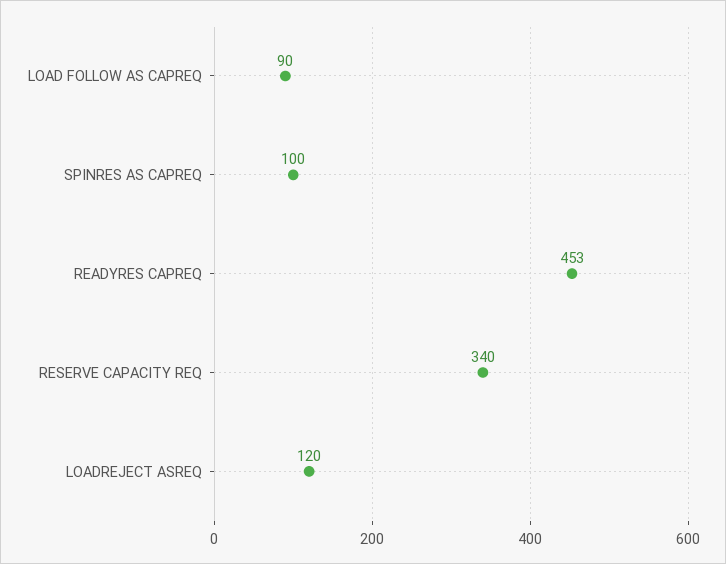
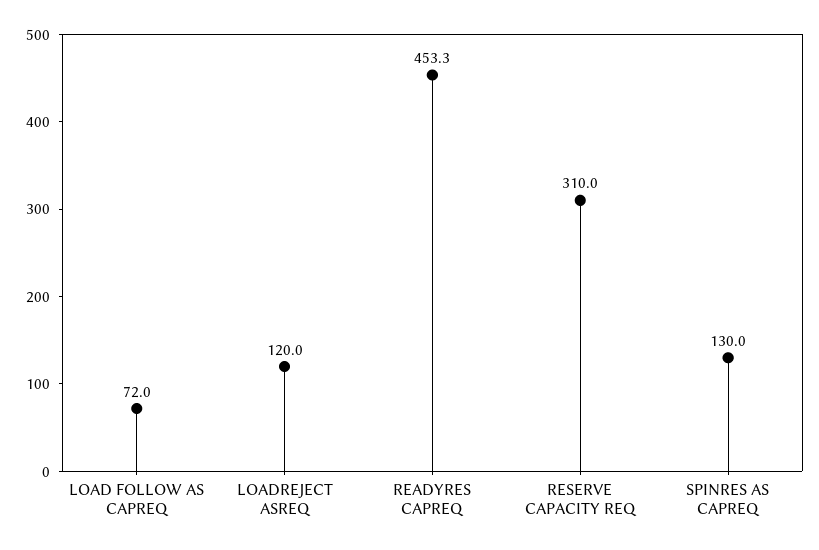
  {
-   "LOAD FOLLOW AS CAPREQ": 90,
+   "LOAD FOLLOW AS CAPREQ": 72,
-   "SPINRES AS CAPREQ": 100,
+   "SPINRES AS CAPREQ": 130,
    "READYRES CAPREQ": 453.3,
-   "RESERVE CAPACITY REQ": 340,
+   "RESERVE CAPACITY REQ": 310,
    "LOADREJECT ASREQ": 120
  }

